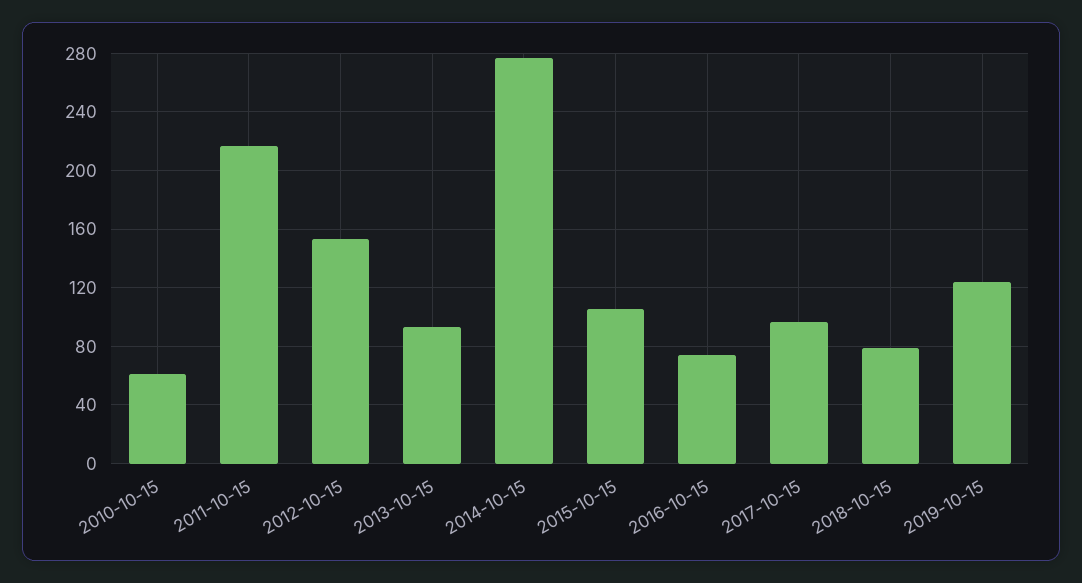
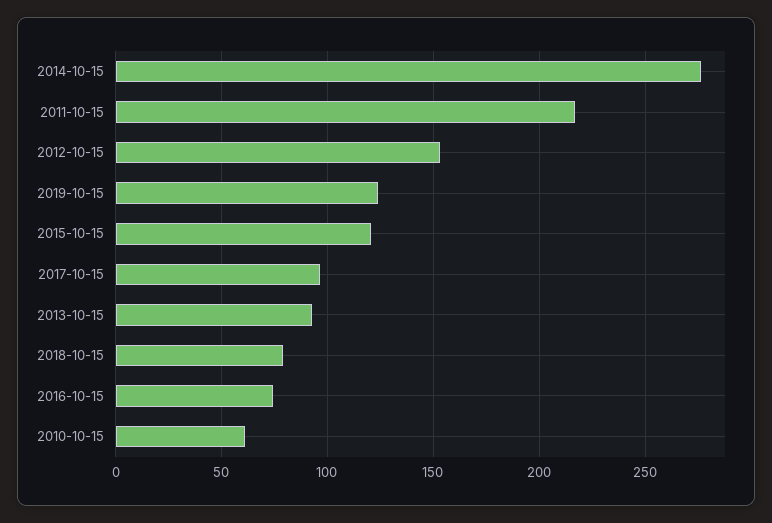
  {
    "2010-10-15": 60,
    "2011-10-15": 215,
    "2012-10-15": 155,
    "2013-10-15": 95,
    "2014-10-15": 275,
-   "2015-10-15": 105,
+   "2015-10-15": 120,
    "2016-10-15": 75,
    "2017-10-15": 95,
    "2018-10-15": 80,
    "2019-10-15": 125
  }

